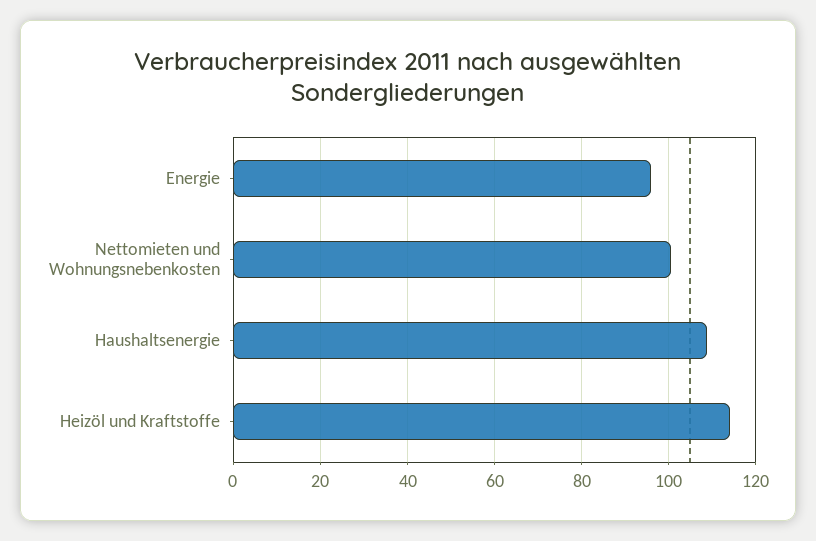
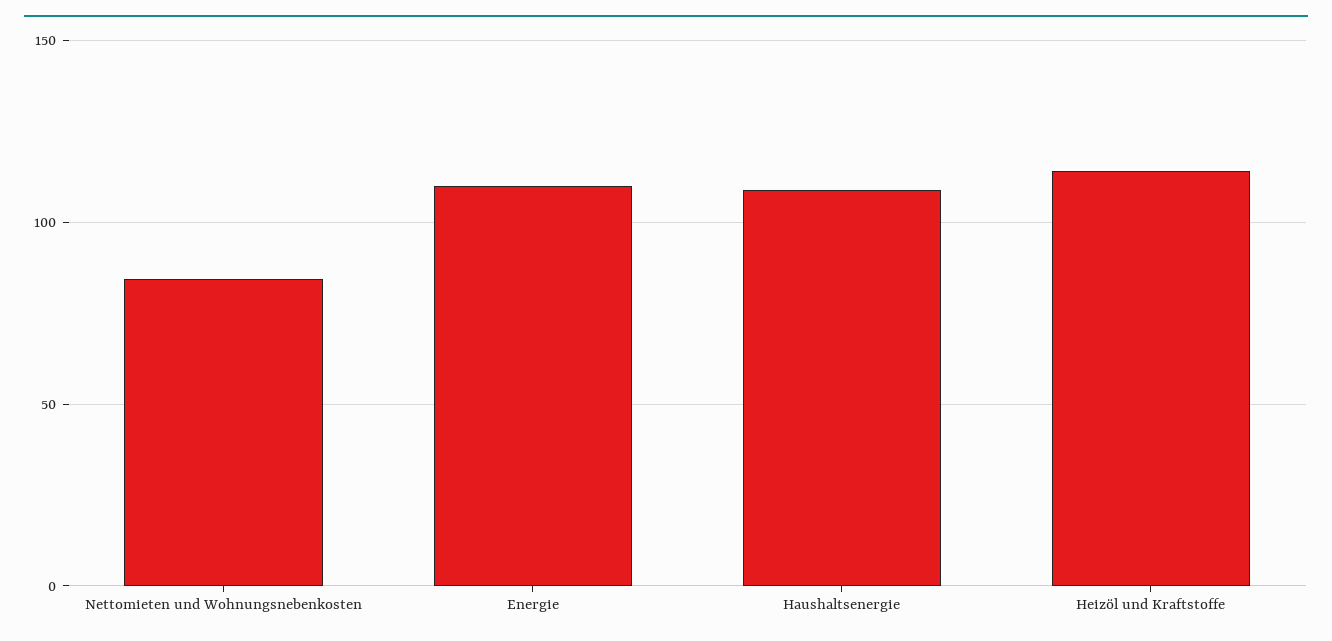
  {
-   "Energie": 96,
+   "Energie": 110,
-   "Nettomieten und Wohnungsnebenkosten": 100,
+   "Nettomieten und Wohnungsnebenkosten": 85,
    "Haushaltsenergie": 108,
    "Heizöl und Kraftstoffe": 114
  }

